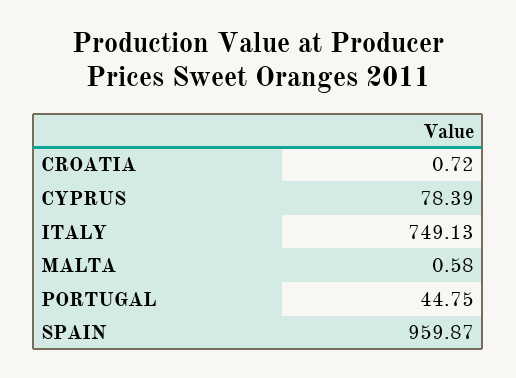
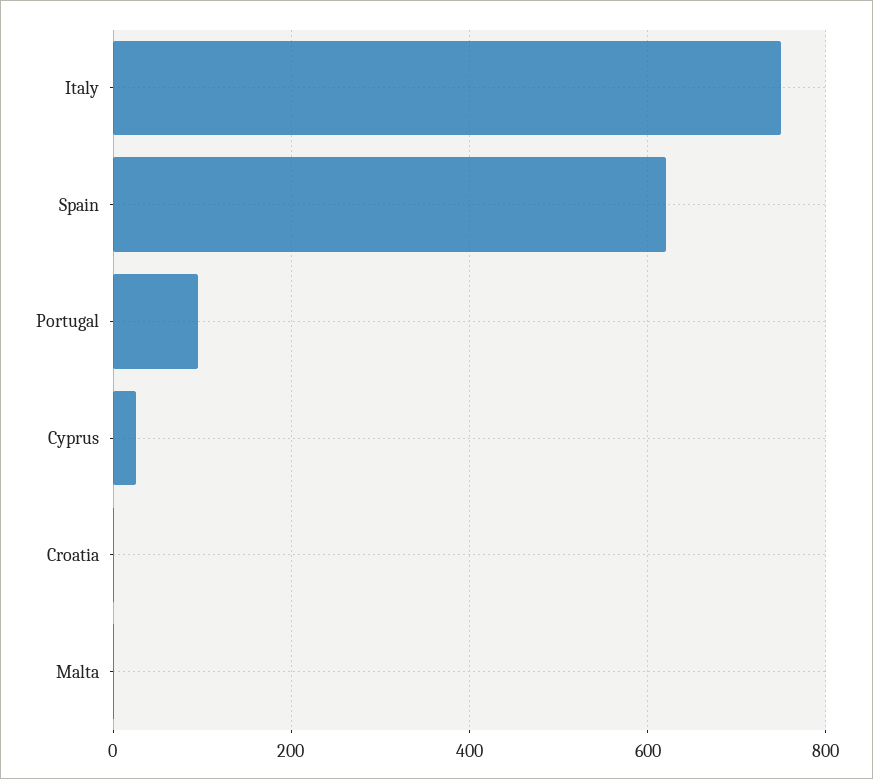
  {
    "CROATIA": 0.72,
-   "CYPRUS": 78.39,
+   "CYPRUS": 20,
    "ITALY": 749.13,
    "MALTA": 0.58,
-   "PORTUGAL": 44.75,
+   "PORTUGAL": 100,
-   "SPAIN": 959.87
+   "SPAIN": 620
  }

